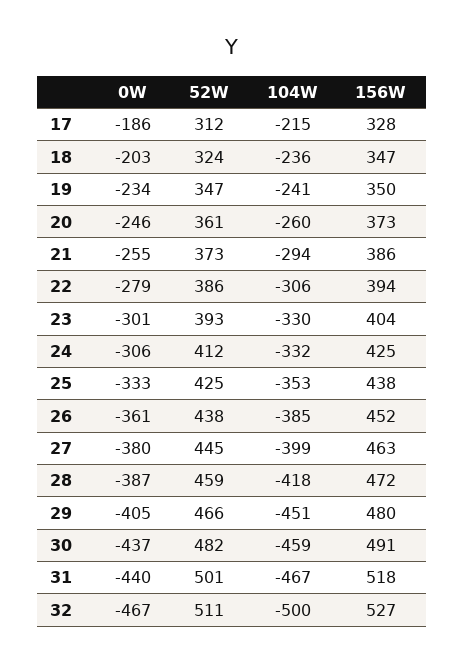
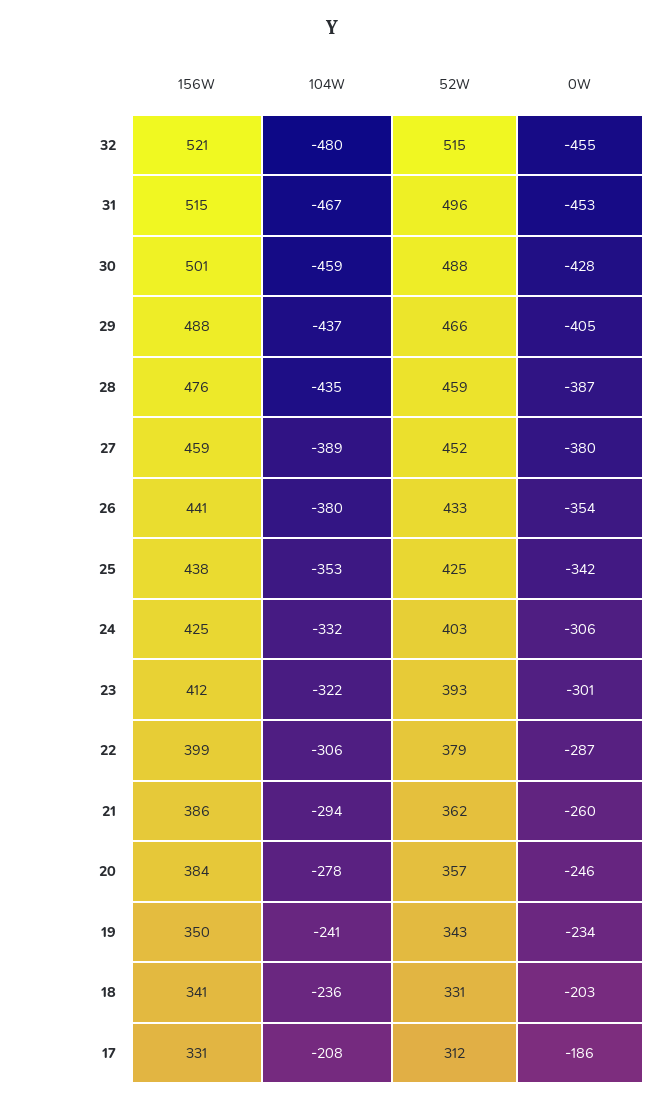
  {
    "0W": {
      "17": -186,
      "18": -203,
      "19": -234,
      "20": -246,
-     "21": -255,
+     "21": -260,
-     "22": -279,
+     "22": -287,
      "23": -301,
      "24": -306,
-     "25": -333,
+     "25": -342,
-     "26": -361,
+     "26": -354,
      "27": -380,
      "28": -387,
      "29": -405,
-     "30": -437,
+     "30": -428,
-     "31": -440,
+     "31": -453,
-     "32": -467
+     "32": -455
    },
    "52W": {
      "17": 312,
-     "18": 324,
+     "18": 331,
-     "19": 347,
+     "19": 343,
-     "20": 361,
+     "20": 357,
-     "21": 373,
+     "21": 362,
-     "22": 386,
+     "22": 379,
      "23": 393,
-     "24": 412,
+     "24": 403,
      "25": 425,
-     "26": 438,
+     "26": 433,
-     "27": 445,
+     "27": 452,
      "28": 459,
      "29": 466,
-     "30": 482,
+     "30": 488,
-     "31": 501,
+     "31": 496,
-     "32": 511
+     "32": 515
    },
    "104W": {
-     "17": -215,
+     "17": -208,
      "18": -236,
      "19": -241,
-     "20": -260,
+     "20": -278,
      "21": -294,
      "22": -306,
-     "23": -330,
+     "23": -322,
      "24": -332,
      "25": -353,
-     "26": -385,
+     "26": -380,
-     "27": -399,
+     "27": -389,
-     "28": -418,
+     "28": -435,
-     "29": -451,
+     "29": -437,
      "30": -459,
      "31": -467,
-     "32": -500
+     "32": -480
    },
    "156W": {
-     "17": 328,
+     "17": 331,
-     "18": 347,
+     "18": 341,
      "19": 350,
-     "20": 373,
+     "20": 384,
      "21": 386,
-     "22": 394,
+     "22": 399,
-     "23": 404,
+     "23": 412,
      "24": 425,
      "25": 438,
-     "26": 452,
+     "26": 441,
-     "27": 463,
+     "27": 459,
-     "28": 472,
+     "28": 476,
-     "29": 480,
+     "29": 488,
-     "30": 491,
+     "30": 501,
-     "31": 518,
+     "31": 515,
-     "32": 527
+     "32": 521
    }
  }

